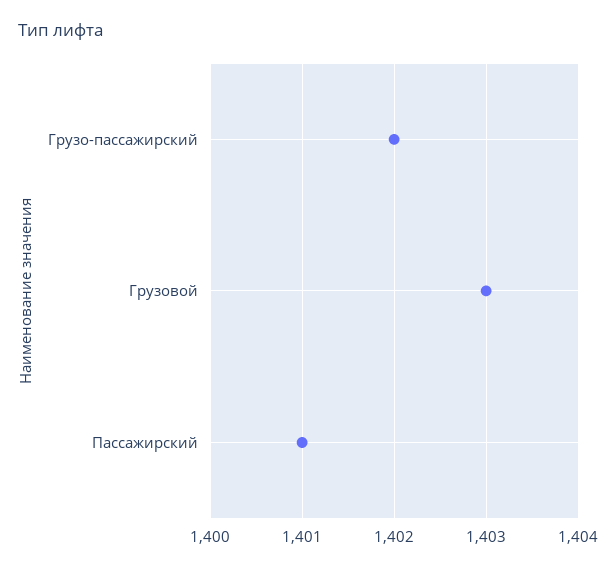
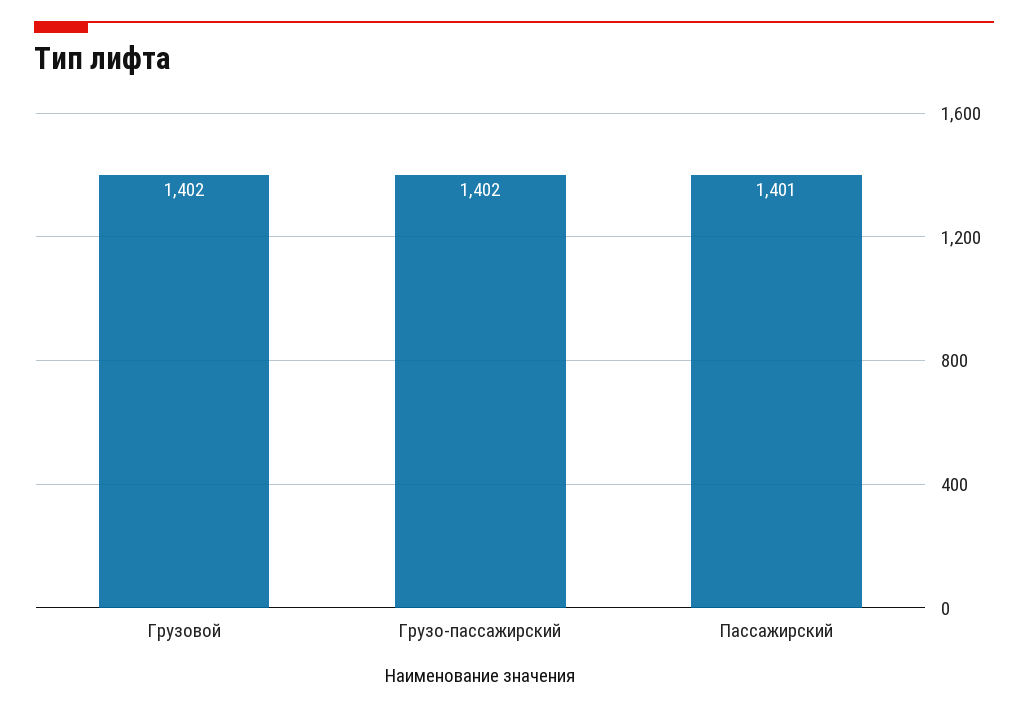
  {
    "Грузо-пассажирский": 1402,
-   "Грузовой": 1403,
+   "Грузовой": 1402,
    "Пассажирский": 1401
  }

